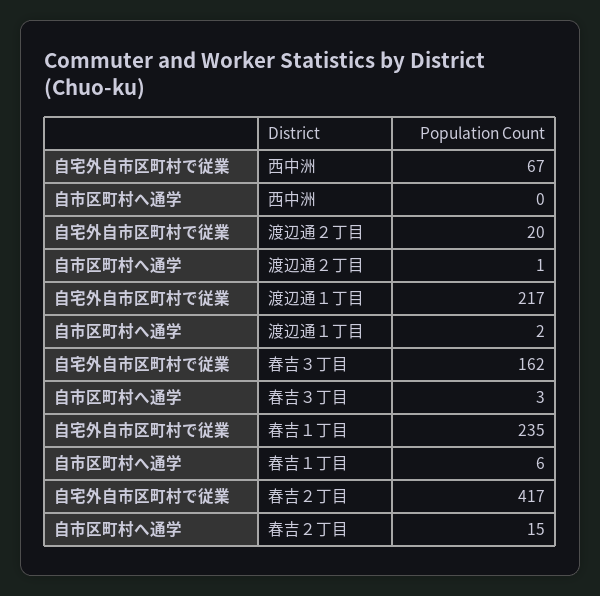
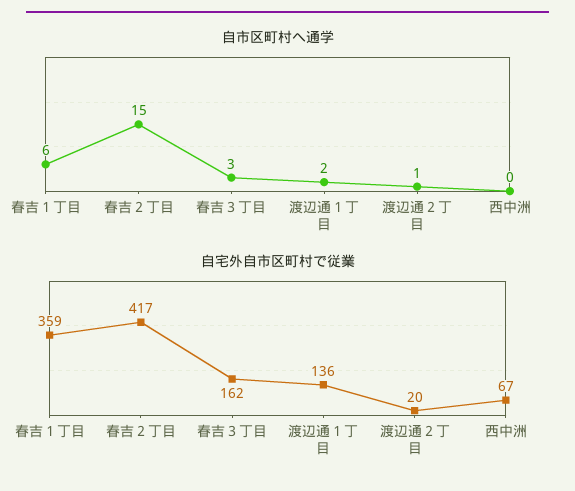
  {
    "自宅外自市区町村で従業": {
      "西中洲": 67,
      "渡辺通２丁目": 20,
-     "渡辺通１丁目": 217,
+     "渡辺通１丁目": 136,
      "春吉３丁目": 162,
-     "春吉１丁目": 235,
+     "春吉１丁目": 359,
      "春吉２丁目": 417
    },
    "自市区町村へ通学": {
      "西中洲": 0,
      "渡辺通２丁目": 1,
      "渡辺通１丁目": 2,
      "春吉３丁目": 3,
      "春吉１丁目": 6,
      "春吉２丁目": 15
    }
  }

